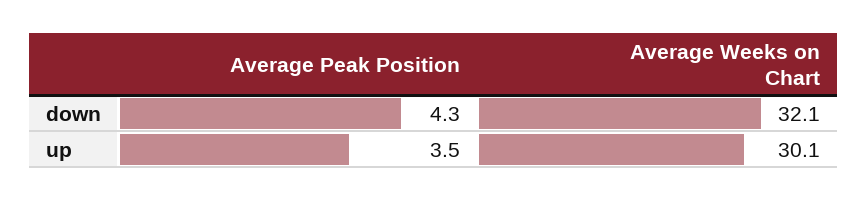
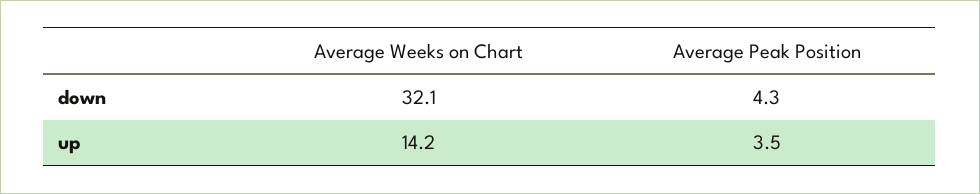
  {
    "Average Peak Position": {
      "down": 4.3,
      "up": 3.5
    },
    "Average Weeks on Chart": {
      "down": 32.1,
-     "up": 30.1
+     "up": 14.2
    }
  }

